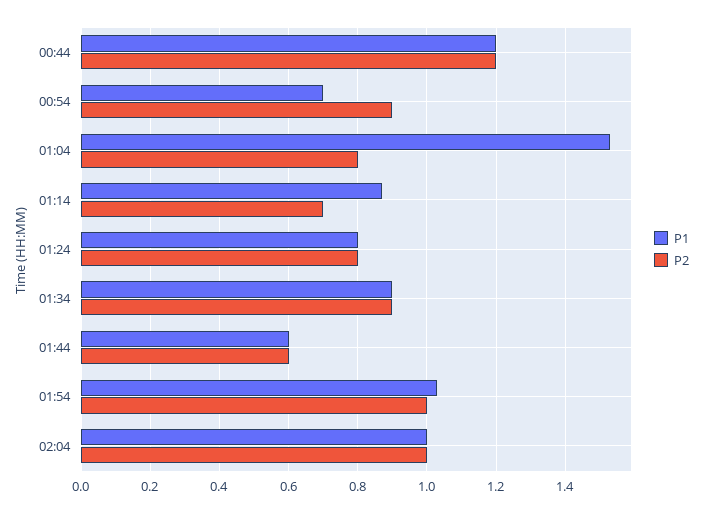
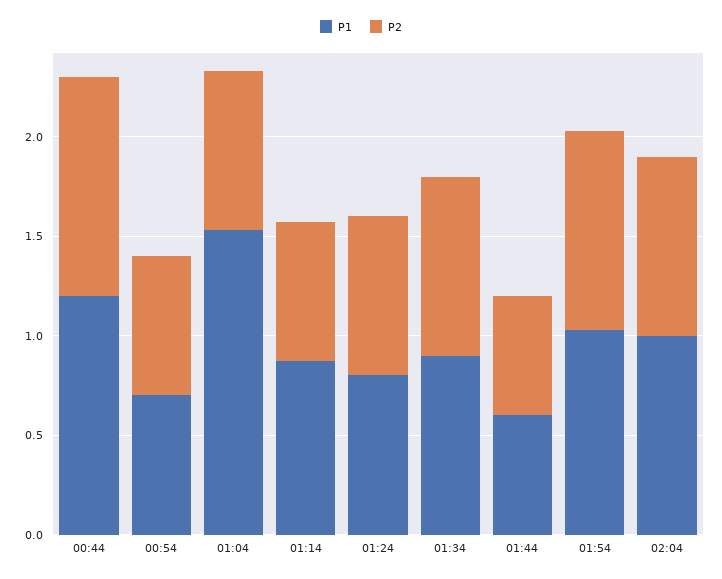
  {
    "P1": {
      "00:44": 1.2,
      "00:54": 0.7,
      "01:04": 1.55,
      "01:14": 0.85,
      "01:24": 0.8,
      "01:34": 0.9,
      "01:44": 0.6,
      "01:54": 1.05,
      "02:04": 1
    },
    "P2": {
-     "00:44": 1.2,
+     "00:44": 1.1,
-     "00:54": 0.9,
+     "00:54": 0.7,
      "01:04": 0.8,
      "01:14": 0.7,
      "01:24": 0.8,
      "01:34": 0.9,
      "01:44": 0.6,
      "01:54": 1,
-     "02:04": 1
+     "02:04": 0.9
    }
  }

